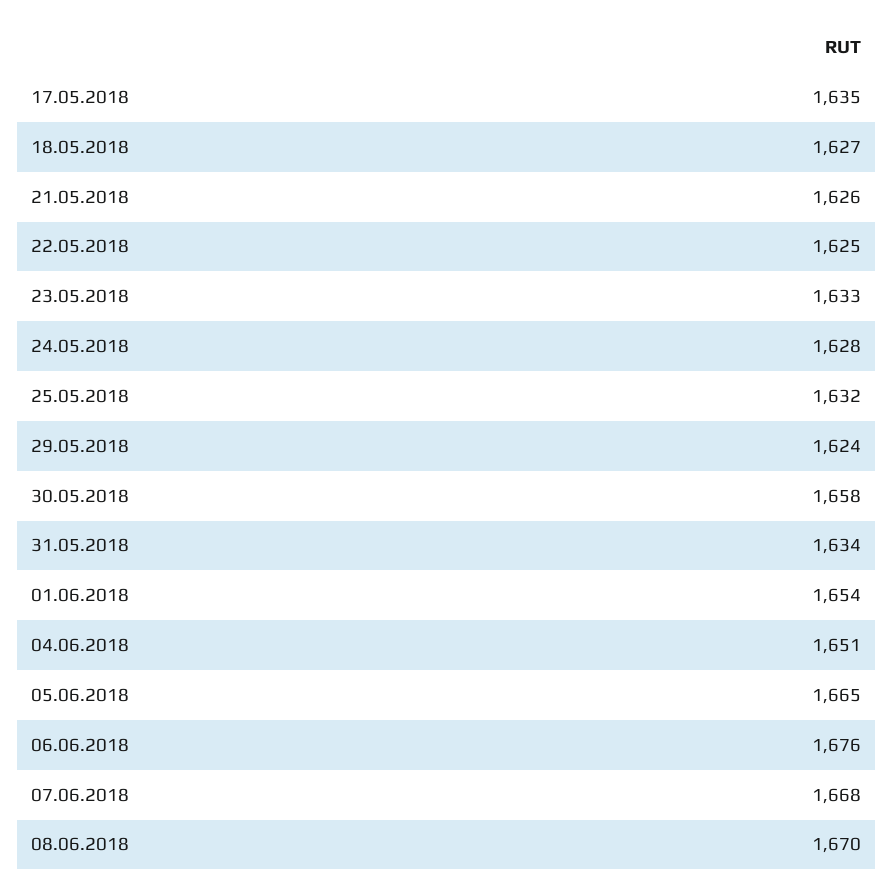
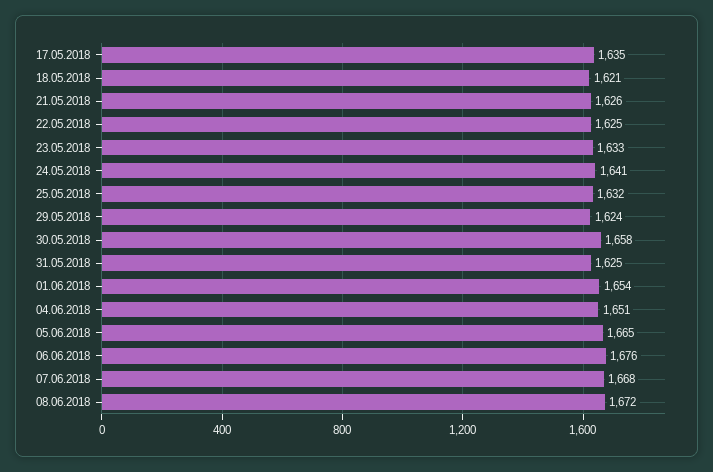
  {
    "17.05.2018": 1635,
-   "18.05.2018": 1627,
+   "18.05.2018": 1621,
    "21.05.2018": 1626,
    "22.05.2018": 1625,
    "23.05.2018": 1633,
-   "24.05.2018": 1628,
+   "24.05.2018": 1641,
    "25.05.2018": 1632,
    "29.05.2018": 1624,
    "30.05.2018": 1658,
-   "31.05.2018": 1634,
+   "31.05.2018": 1625,
    "01.06.2018": 1654,
    "04.06.2018": 1651,
    "05.06.2018": 1665,
    "06.06.2018": 1676,
    "07.06.2018": 1668,
-   "08.06.2018": 1670
+   "08.06.2018": 1672
  }

